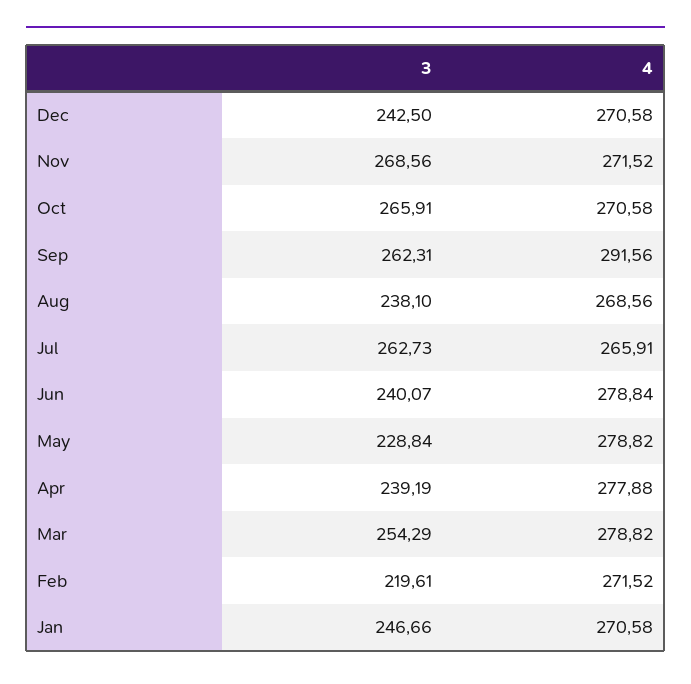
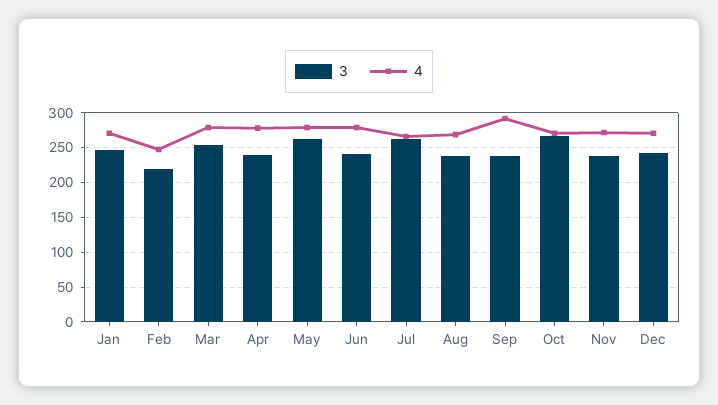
  {
    "3": {
      "Dec": 242.5,
-     "Nov": 268.56,
+     "Nov": 240,
      "Oct": 265.91,
-     "Sep": 262.31,
+     "Sep": 240,
      "Aug": 238.1,
      "Jul": 262.73,
      "Jun": 240.07,
-     "May": 228.84,
+     "May": 260,
      "Apr": 239.19,
      "Mar": 254.29,
      "Feb": 219.61,
      "Jan": 246.66
    },
    "4": {
      "Dec": 270.58,
      "Nov": 271.52,
      "Oct": 270.58,
      "Sep": 291.56,
      "Aug": 268.56,
      "Jul": 265.91,
      "Jun": 278.84,
      "May": 278.82,
      "Apr": 277.88,
      "Mar": 278.82,
-     "Feb": 271.52,
+     "Feb": 250,
      "Jan": 270.58
    }
  }

